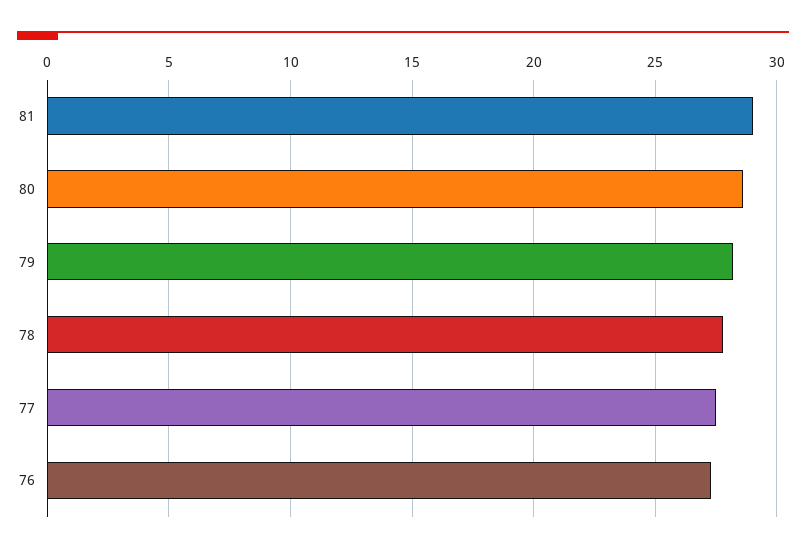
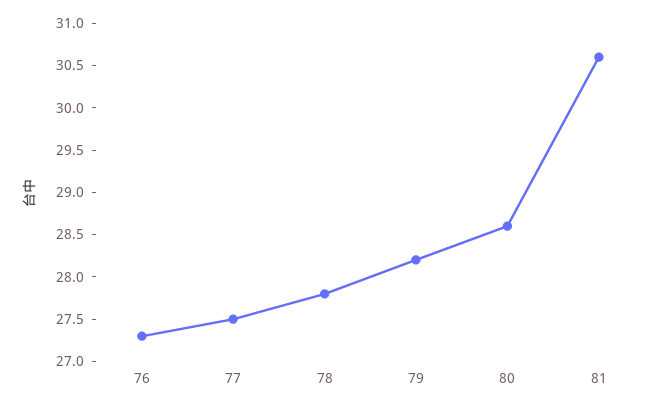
  {
-   "81": 29,
+   "81": 30.6,
    "80": 28.6,
    "79": 28.2,
    "78": 27.8,
    "77": 27.5,
    "76": 27.3
  }

